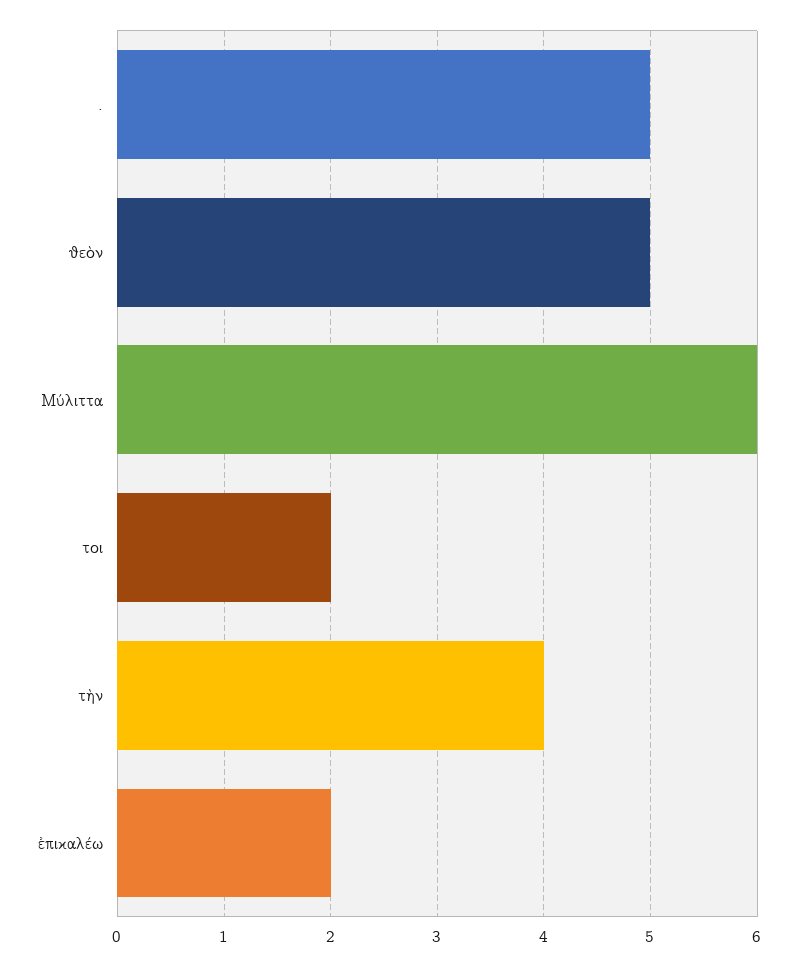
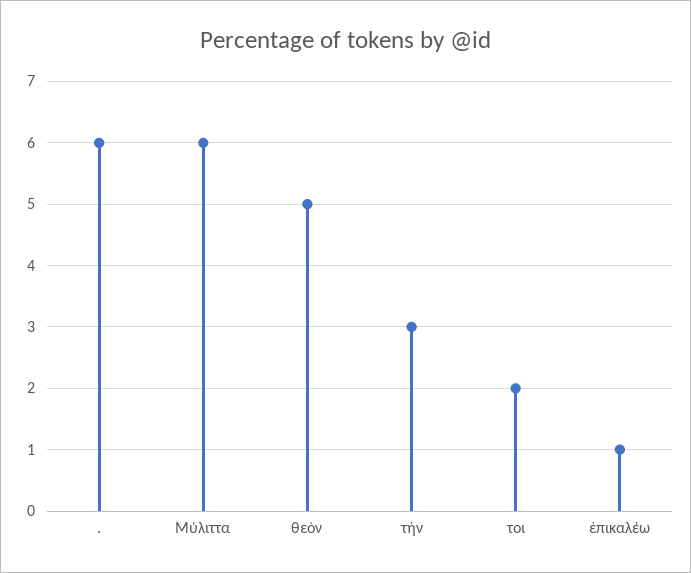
  {
-   ".": 5,
+   ".": 6,
    "θεὸν": 5,
    "Μύλιττα": 6,
    "τοι": 2,
-   "τὴν": 4,
+   "τὴν": 3,
-   "ἐπικαλέω": 2
+   "ἐπικαλέω": 1
  }

